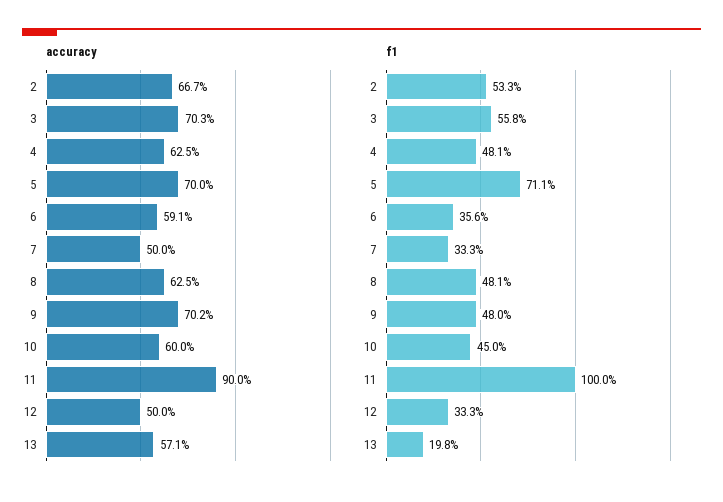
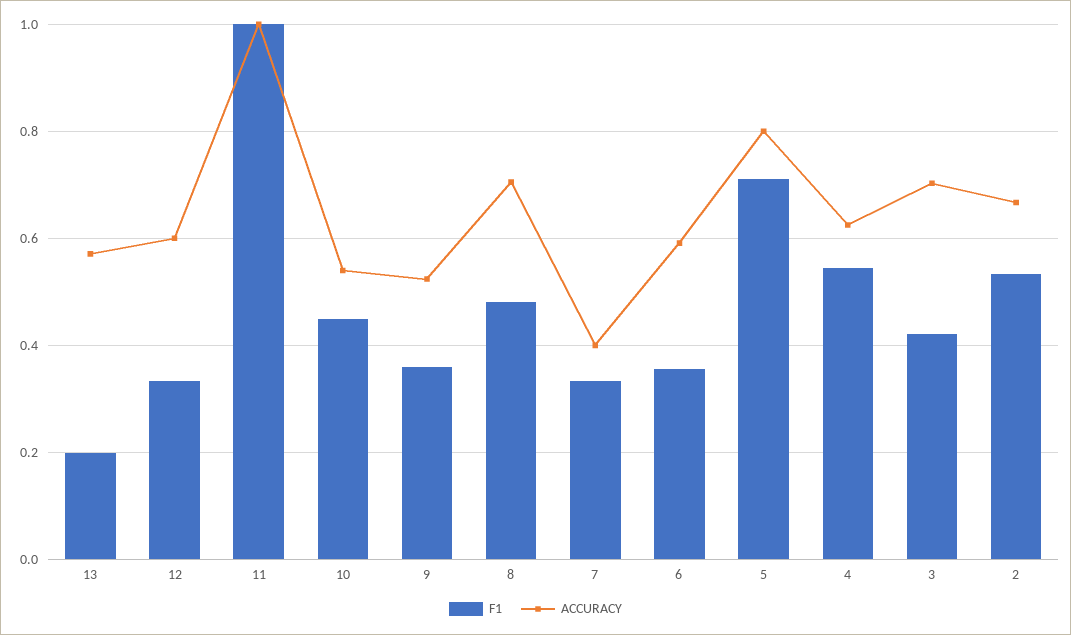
  {
    "accuracy": {
      "2": 0.667,
      "3": 0.703,
      "4": 0.625,
-     "5": 0.7,
+     "5": 0.8,
      "6": 0.591,
-     "7": 0.5,
+     "7": 0.4,
-     "8": 0.625,
+     "8": 0.7,
-     "9": 0.702,
+     "9": 0.52,
-     "10": 0.6,
+     "10": 0.54,
-     "11": 0.9,
+     "11": 1,
-     "12": 0.5,
+     "12": 0.6,
      "13": 0.571
    },
    "f1": {
      "2": 0.533,
-     "3": 0.558,
+     "3": 0.42,
-     "4": 0.481,
+     "4": 0.54,
      "5": 0.711,
      "6": 0.356,
      "7": 0.333,
      "8": 0.481,
-     "9": 0.48,
+     "9": 0.36,
      "10": 0.45,
      "11": 1,
      "12": 0.333,
      "13": 0.198
    }
  }

